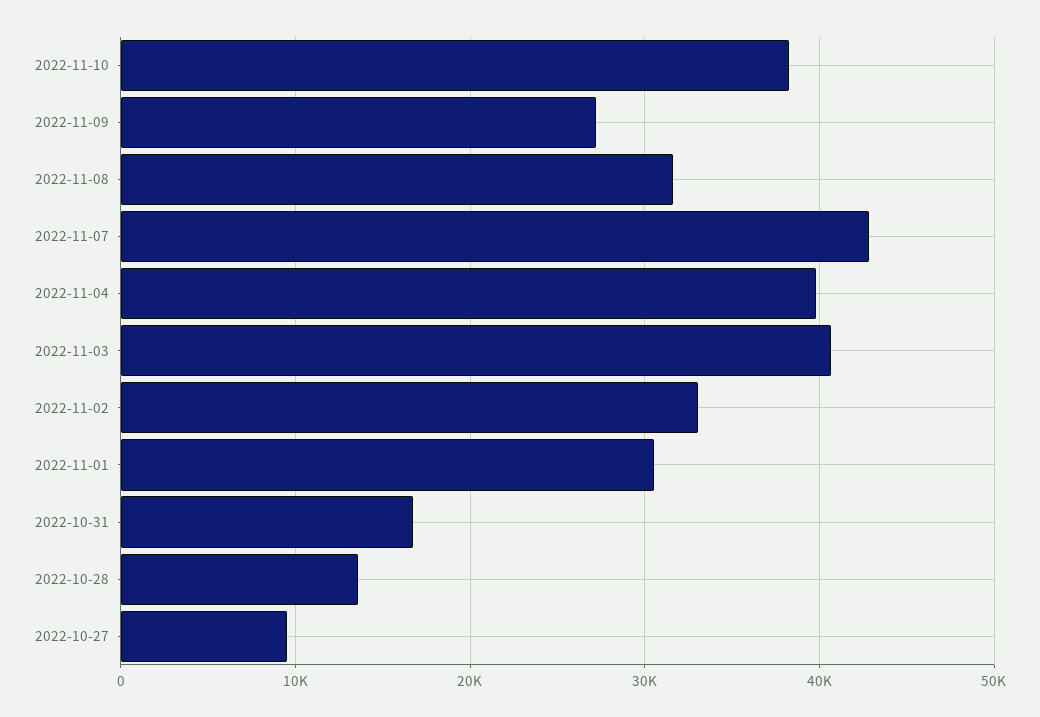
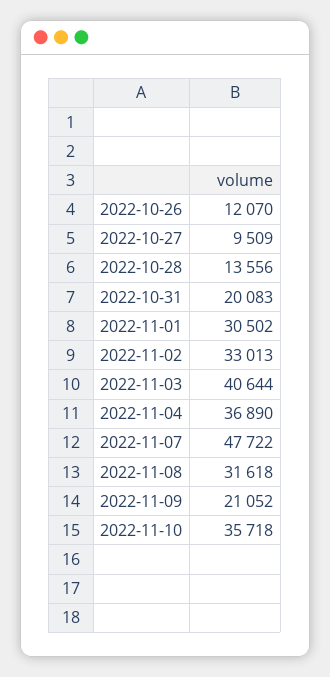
  {
-   "2022-11-10": 38000,
+   "2022-11-10": 35718,
-   "2022-11-09": 27000,
+   "2022-11-09": 21052,
    "2022-11-08": 31618,
-   "2022-11-07": 43000,
+   "2022-11-07": 47722,
-   "2022-11-04": 40000,
+   "2022-11-04": 36890,
    "2022-11-03": 40644,
    "2022-11-02": 33013,
    "2022-11-01": 30502,
-   "2022-10-31": 17000,
+   "2022-10-31": 20083,
    "2022-10-28": 13556,
-   "2022-10-27": 9509
+   "2022-10-27": 9509,
+   "2022-10-26": 12070
  }

